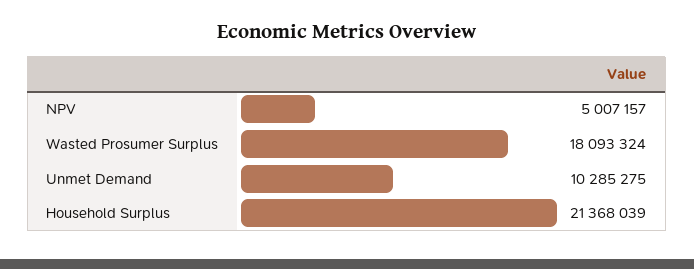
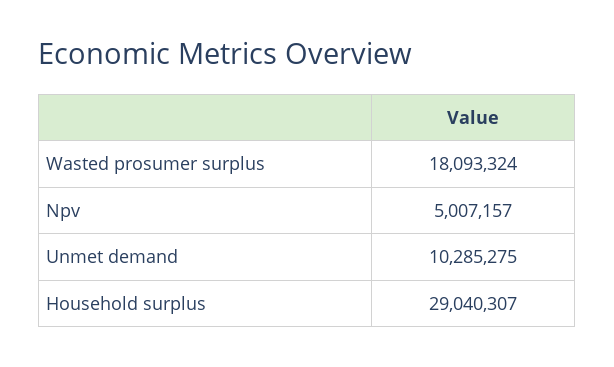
  {
    "NPV": 5007157,
    "Wasted Prosumer Surplus": 18093324,
    "Unmet Demand": 10285275,
-   "Household Surplus": 21368039
+   "Household Surplus": 29040307
  }

